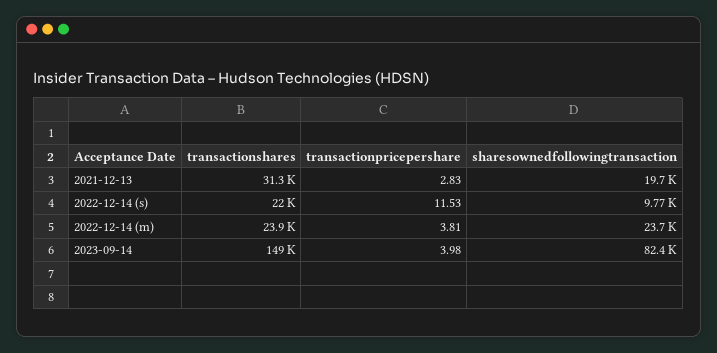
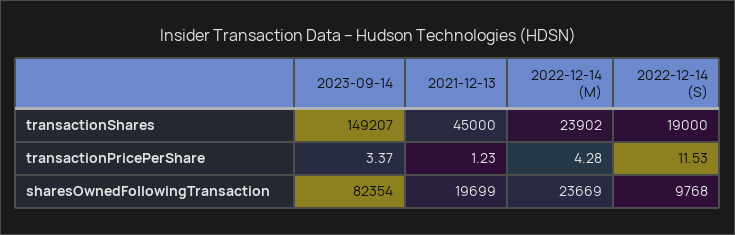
  {
    "transactionshares": {
-     "2021-12-13": 31300,
+     "2021-12-13": 45000,
-     "2022-12-14 (s)": 22000,
+     "2022-12-14 (s)": 19000,
      "2022-12-14 (m)": 23902,
      "2023-09-14": 149207
    },
    "transactionpricepershare": {
-     "2021-12-13": 2.83,
+     "2021-12-13": 1.23,
      "2022-12-14 (s)": 11.53,
-     "2022-12-14 (m)": 3.81,
+     "2022-12-14 (m)": 4.28,
-     "2023-09-14": 3.98
+     "2023-09-14": 3.37
    },
    "sharesownedfollowingtransaction": {
      "2021-12-13": 19699,
      "2022-12-14 (s)": 9768,
      "2022-12-14 (m)": 23669,
      "2023-09-14": 82354
    }
  }

